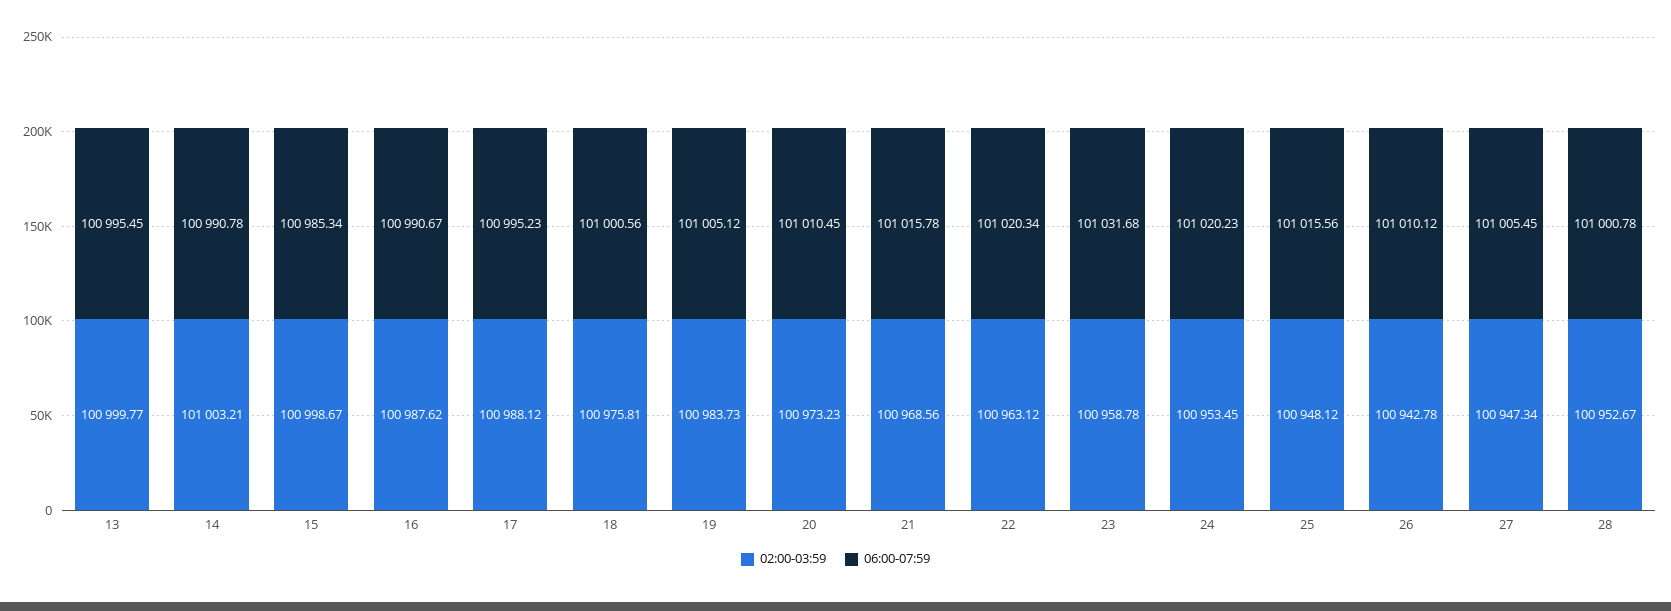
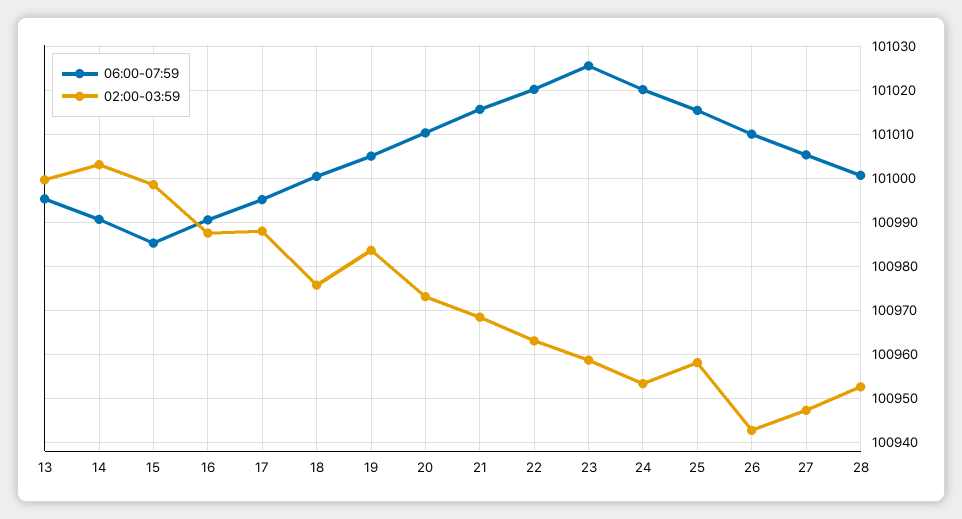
  {
    "02:00-03:59": {
      "13": 100999.77,
      "14": 101003.21,
      "15": 100998.67,
      "16": 100987.62,
      "17": 100988.12,
      "18": 100975.81,
      "19": 100983.73,
      "20": 100973.23,
      "21": 100968.56,
      "22": 100963.12,
      "23": 100958.78,
      "24": 100953.45,
-     "25": 100948.12,
+     "25": 100958,
      "26": 100942.78,
      "27": 100947.34,
      "28": 100952.67
    },
    "06:00-07:59": {
      "13": 100995.45,
      "14": 100990.78,
      "15": 100985.34,
      "16": 100990.67,
      "17": 100995.23,
      "18": 101000.56,
      "19": 101005.12,
      "20": 101010.45,
      "21": 101015.78,
      "22": 101020.34,
-     "23": 101031.68,
+     "23": 101026,
      "24": 101020.23,
      "25": 101015.56,
      "26": 101010.12,
      "27": 101005.45,
      "28": 101000.78
    }
  }

